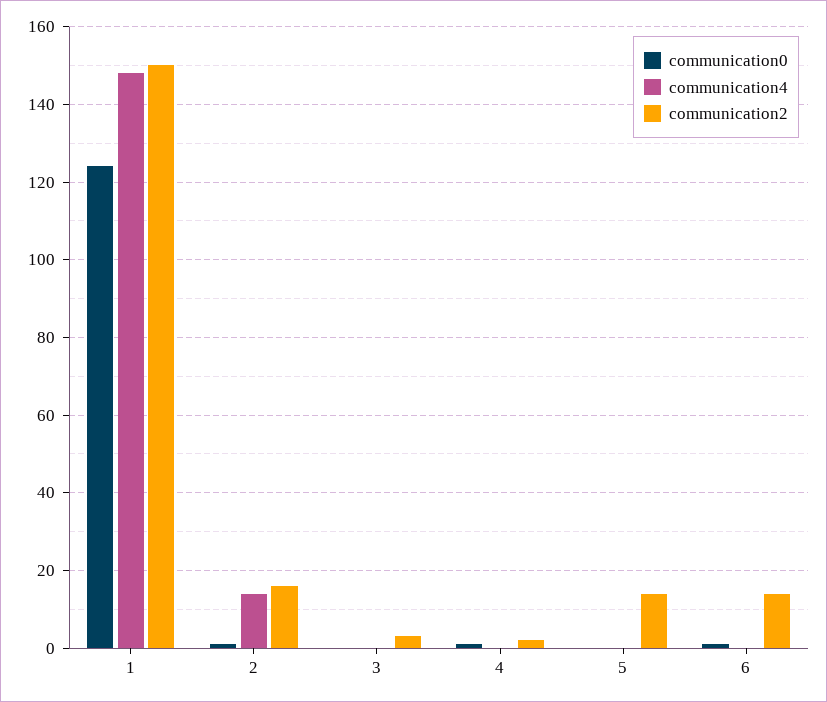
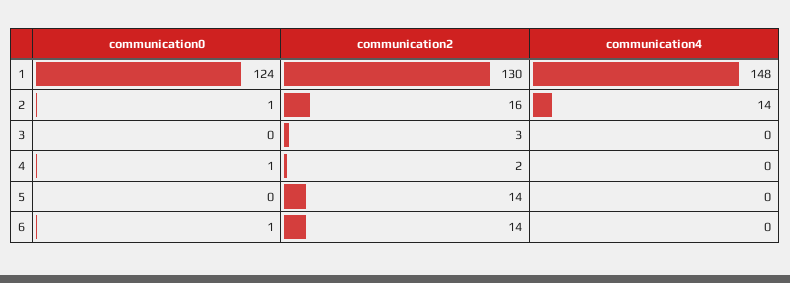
  {
    "communication0": {
      "1": 124,
      "2": 1,
      "3": 0,
      "4": 1,
      "5": 0,
      "6": 1
    },
    "communication4": {
      "1": 148,
      "2": 14,
      "3": 0,
      "4": 0,
      "5": 0,
      "6": 0
    },
    "communication2": {
-     "1": 150,
+     "1": 130,
      "2": 16,
      "3": 3,
      "4": 2,
      "5": 14,
      "6": 14
    }
  }

